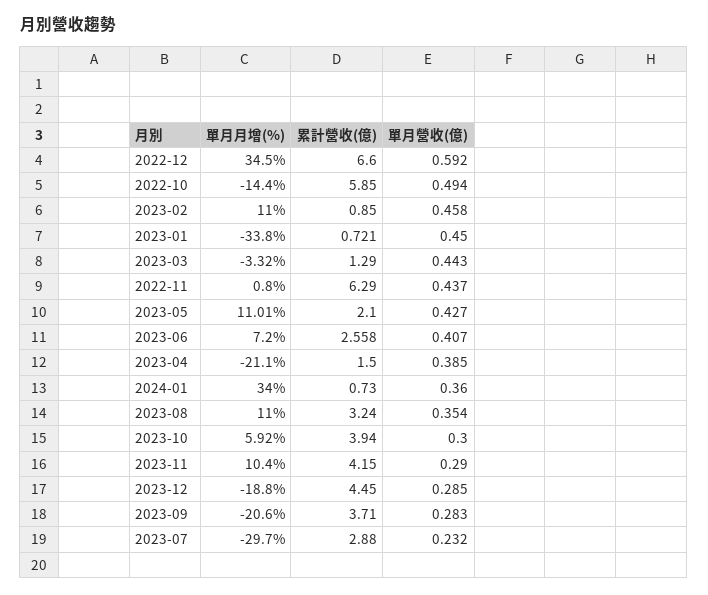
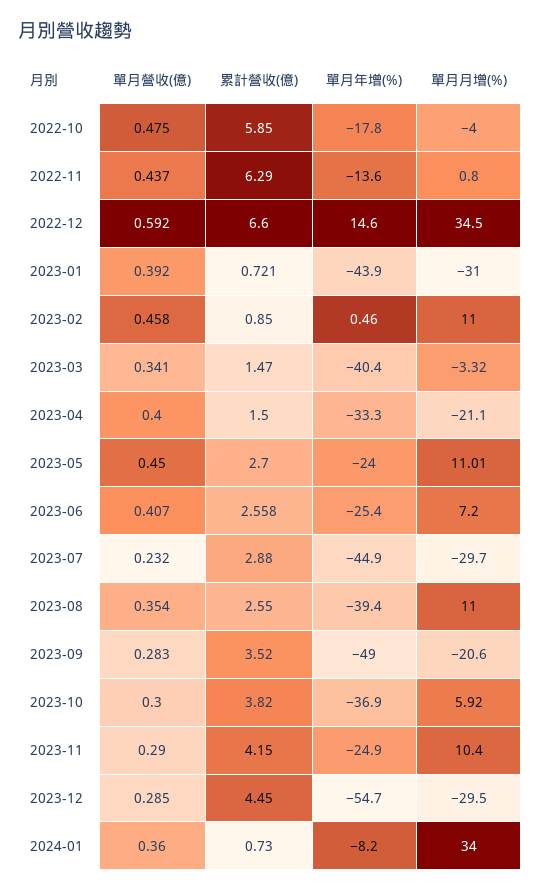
  {
    "單月月增(%)": {
      "2022-12": 34.5,
-     "2022-10": -14.4,
+     "2022-10": -4,
      "2023-02": 11,
-     "2023-01": -33.8,
+     "2023-01": -31,
      "2023-03": -3.32,
      "2022-11": 0.8,
      "2023-05": 11.01,
      "2023-06": 7.2,
      "2023-04": -21.1,
      "2024-01": 34,
      "2023-08": 11,
      "2023-10": 5.92,
      "2023-11": 10.4,
-     "2023-12": -18.8,
+     "2023-12": -29.5,
      "2023-09": -20.6,
      "2023-07": -29.7
    },
    "累計營收(億)": {
      "2022-12": 6.6,
      "2022-10": 5.85,
      "2023-02": 0.85,
      "2023-01": 0.721,
-     "2023-03": 1.29,
+     "2023-03": 1.47,
      "2022-11": 6.29,
-     "2023-05": 2.1,
+     "2023-05": 2.7,
      "2023-06": 2.558,
      "2023-04": 1.5,
      "2024-01": 0.73,
-     "2023-08": 3.24,
+     "2023-08": 2.55,
-     "2023-10": 3.94,
+     "2023-10": 3.82,
      "2023-11": 4.15,
      "2023-12": 4.45,
-     "2023-09": 3.71,
+     "2023-09": 3.52,
      "2023-07": 2.88
    },
    "單月營收(億)": {
      "2022-12": 0.592,
-     "2022-10": 0.494,
+     "2022-10": 0.475,
      "2023-02": 0.458,
-     "2023-01": 0.45,
+     "2023-01": 0.392,
-     "2023-03": 0.443,
+     "2023-03": 0.341,
      "2022-11": 0.437,
-     "2023-05": 0.427,
+     "2023-05": 0.45,
      "2023-06": 0.407,
-     "2023-04": 0.385,
+     "2023-04": 0.4,
      "2024-01": 0.36,
      "2023-08": 0.354,
      "2023-10": 0.3,
      "2023-11": 0.29,
      "2023-12": 0.285,
      "2023-09": 0.283,
      "2023-07": 0.232
-   }
+   },
+   "單月年增(%)": {
+     "2022-10": -17.8,
+     "2022-11": -13.6,
+     "2022-12": 14.6,
+     "2023-01": -43.9,
+     "2023-02": 0.46,
+     "2023-03": -40.4,
+     "2023-04": -33.3,
+     "2023-05": -24,
+     "2023-06": -25.4,
+     "2023-07": -44.9,
+     "2023-08": -39.4,
+     "2023-09": -49,
+     "2023-10": -36.9,
+     "2023-11": -24.9,
+     "2023-12": -54.7,
+     "2024-01": -8.2
+   }
  }

